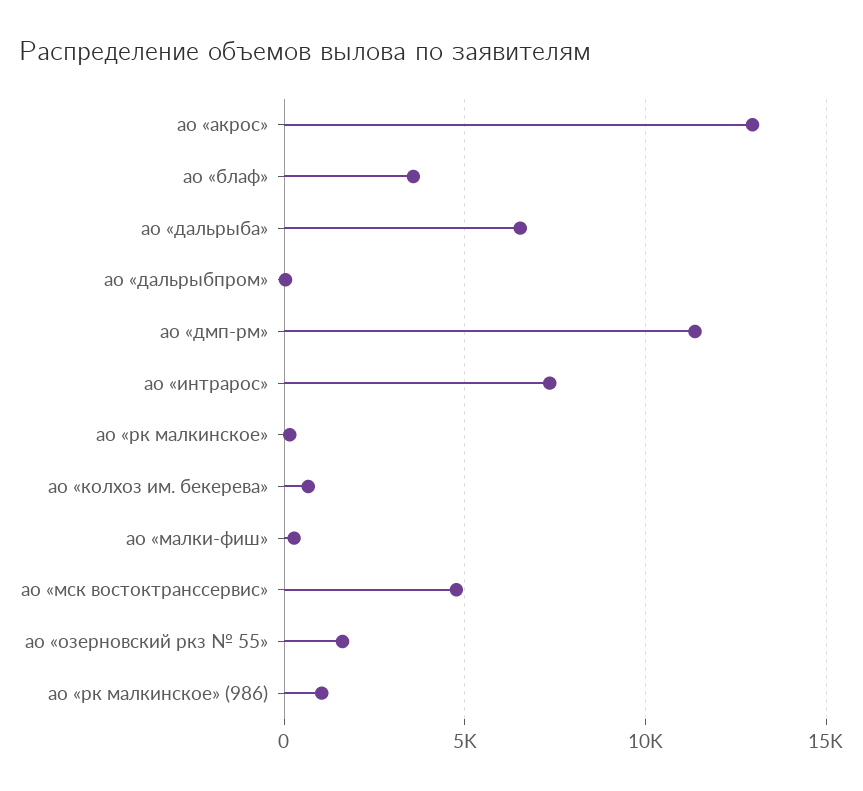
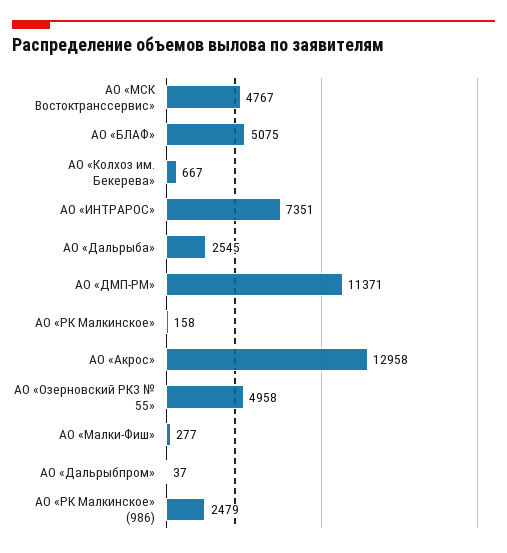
  {
    "ао «акрос»": 12958,
-   "ао «блаф»": 3500,
+   "ао «блаф»": 5075,
-   "ао «дальрыба»": 6500,
+   "ао «дальрыба»": 2545,
    "ао «дальрыбпром»": 37,
    "ао «дмп-рм»": 11371,
    "ао «интрарос»": 7351,
    "ао «рк малкинское»": 158,
    "ао «колхоз им. бекерева»": 667,
    "ао «малки-фиш»": 277,
    "ао «мск востоктранссервис»": 4767,
-   "ао «озерновский ркз № 55»": 1500,
+   "ао «озерновский ркз № 55»": 4958,
-   "ао «рк малкинское» (986)": 1000
+   "ао «рк малкинское» (986)": 2479
  }

